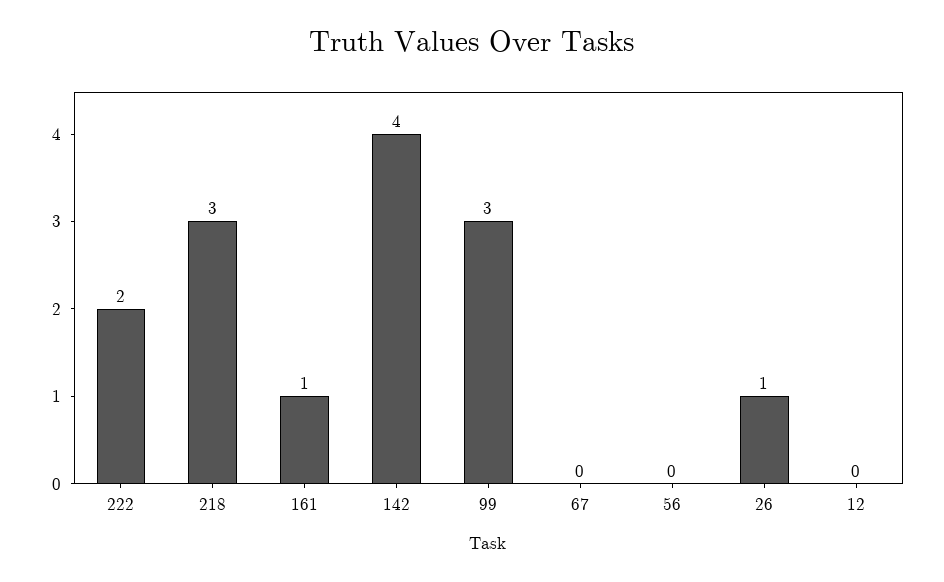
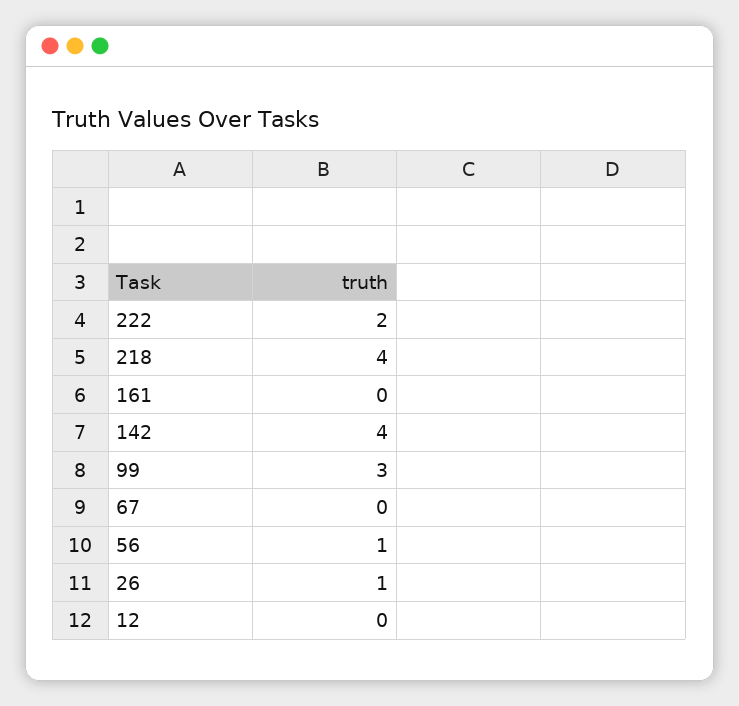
  {
    "222": 2,
-   "218": 3,
+   "218": 4,
-   "161": 1,
+   "161": 0,
    "142": 4,
    "99": 3,
    "67": 0,
-   "56": 0,
+   "56": 1,
    "26": 1,
    "12": 0
  }

